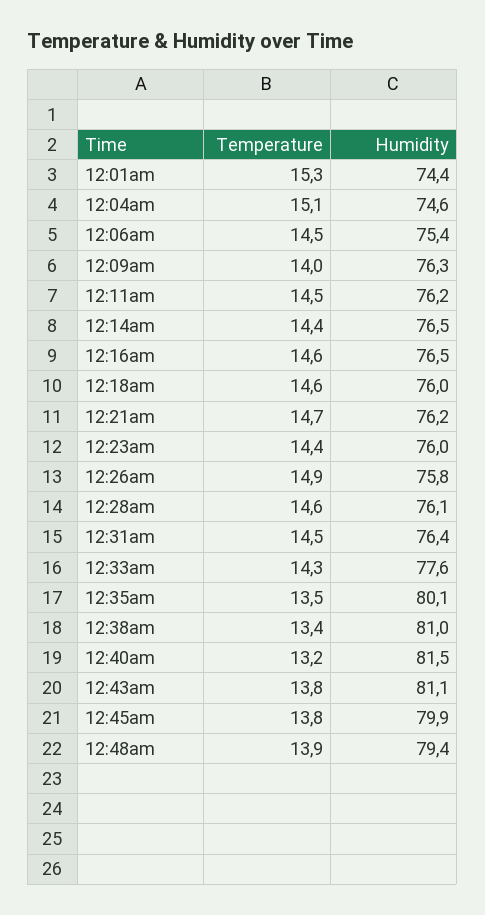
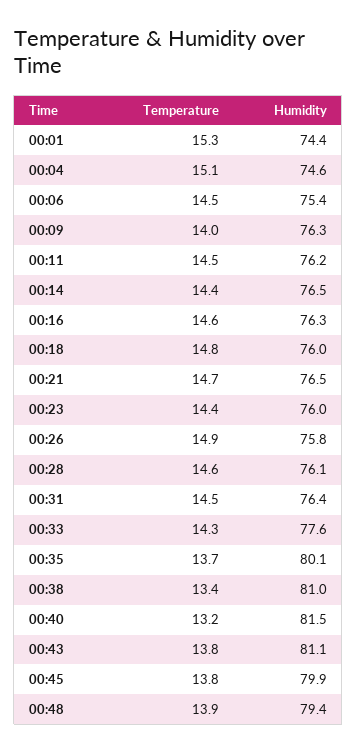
  {
    "Temperature": {
      "12:01am": 15.3,
      "12:04am": 15.1,
      "12:06am": 14.5,
      "12:09am": 14,
      "12:11am": 14.5,
      "12:14am": 14.4,
      "12:16am": 14.6,
-     "12:18am": 14.6,
+     "12:18am": 14.8,
      "12:21am": 14.7,
      "12:23am": 14.4,
      "12:26am": 14.9,
      "12:28am": 14.6,
      "12:31am": 14.5,
      "12:33am": 14.3,
-     "12:35am": 13.5,
+     "12:35am": 13.7,
      "12:38am": 13.4,
      "12:40am": 13.2,
      "12:43am": 13.8,
      "12:45am": 13.8,
      "12:48am": 13.9
    },
    "Humidity": {
      "12:01am": 74.4,
      "12:04am": 74.6,
      "12:06am": 75.4,
      "12:09am": 76.3,
      "12:11am": 76.2,
      "12:14am": 76.5,
-     "12:16am": 76.5,
+     "12:16am": 76.3,
      "12:18am": 76,
-     "12:21am": 76.2,
+     "12:21am": 76.5,
      "12:23am": 76,
      "12:26am": 75.8,
      "12:28am": 76.1,
      "12:31am": 76.4,
      "12:33am": 77.6,
      "12:35am": 80.1,
      "12:38am": 81,
      "12:40am": 81.5,
      "12:43am": 81.1,
      "12:45am": 79.9,
      "12:48am": 79.4
    }
  }

